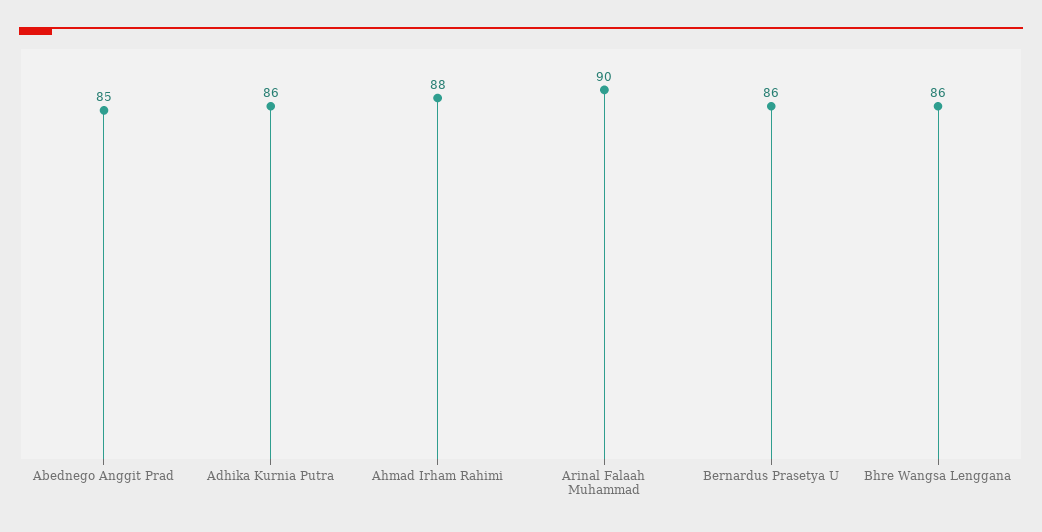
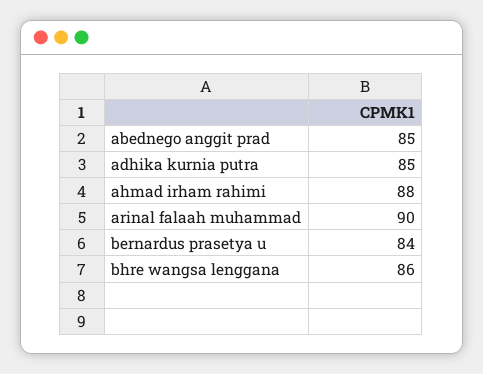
  {
    "Abednego Anggit Prad": 85,
-   "Adhika Kurnia Putra": 86,
+   "Adhika Kurnia Putra": 85,
    "Ahmad Irham Rahimi": 88,
    "Arinal Falaah Muhammad": 90,
-   "Bernardus Prasetya U": 86,
+   "Bernardus Prasetya U": 84,
    "Bhre Wangsa Lenggana": 86
  }

